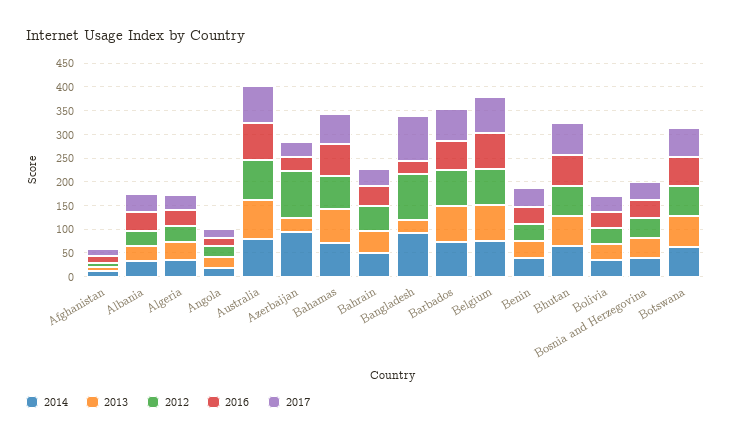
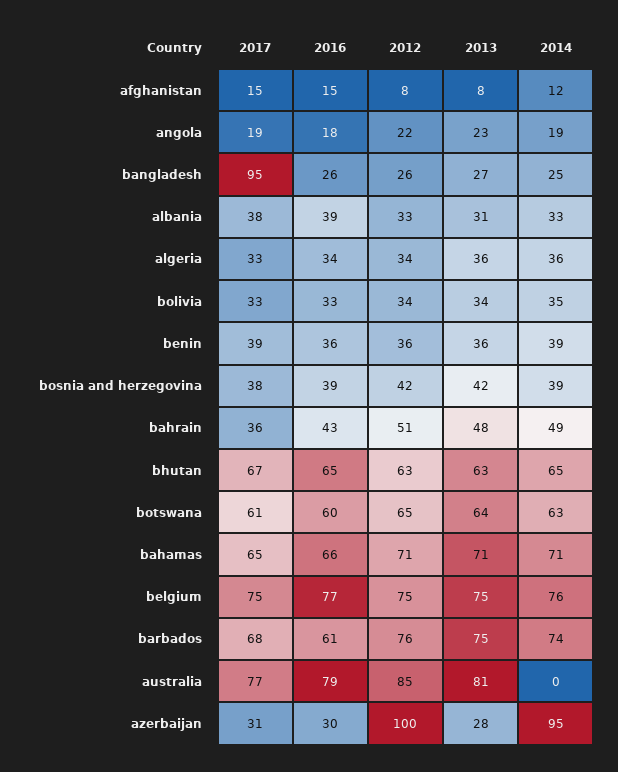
  {
    "2014": {
      "Afghanistan": 12,
      "Albania": 33,
      "Algeria": 36,
      "Angola": 19,
-     "Australia": 75,
+     "Australia": 0,
      "Azerbaijan": 95,
      "Bahamas": 71,
      "Bahrain": 49,
-     "Bangladesh": 100,
+     "Bangladesh": 25,
      "Barbados": 74,
      "Belgium": 76,
      "Benin": 39,
      "Bhutan": 65,
      "Bolivia": 35,
      "Bosnia and Herzegovina": 39,
      "Botswana": 63
    },
    "2013": {
      "Afghanistan": 8,
      "Albania": 31,
      "Algeria": 36,
      "Angola": 23,
      "Australia": 81,
      "Azerbaijan": 28,
      "Bahamas": 71,
      "Bahrain": 48,
      "Bangladesh": 27,
      "Barbados": 75,
      "Belgium": 75,
      "Benin": 36,
      "Bhutan": 63,
      "Bolivia": 34,
      "Bosnia and Herzegovina": 42,
      "Botswana": 64
    },
    "2012": {
      "Afghanistan": 8,
      "Albania": 33,
      "Algeria": 34,
      "Angola": 22,
      "Australia": 85,
      "Azerbaijan": 100,
      "Bahamas": 71,
      "Bahrain": 51,
-     "Bangladesh": 100,
+     "Bangladesh": 26,
      "Barbados": 76,
      "Belgium": 75,
      "Benin": 36,
      "Bhutan": 63,
      "Bolivia": 34,
      "Bosnia and Herzegovina": 42,
      "Botswana": 65
    },
    "2016": {
      "Afghanistan": 15,
      "Albania": 39,
      "Algeria": 34,
      "Angola": 18,
      "Australia": 79,
      "Azerbaijan": 30,
      "Bahamas": 66,
      "Bahrain": 43,
      "Bangladesh": 26,
      "Barbados": 61,
      "Belgium": 77,
      "Benin": 36,
      "Bhutan": 65,
      "Bolivia": 33,
      "Bosnia and Herzegovina": 39,
      "Botswana": 60
    },
    "2017": {
      "Afghanistan": 15,
      "Albania": 38,
      "Algeria": 33,
      "Angola": 19,
      "Australia": 77,
      "Azerbaijan": 31,
      "Bahamas": 65,
      "Bahrain": 36,
      "Bangladesh": 95,
      "Barbados": 68,
      "Belgium": 75,
      "Benin": 39,
      "Bhutan": 67,
      "Bolivia": 33,
      "Bosnia and Herzegovina": 38,
      "Botswana": 61
    }
  }

